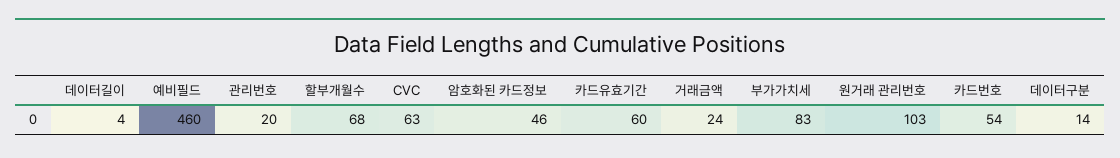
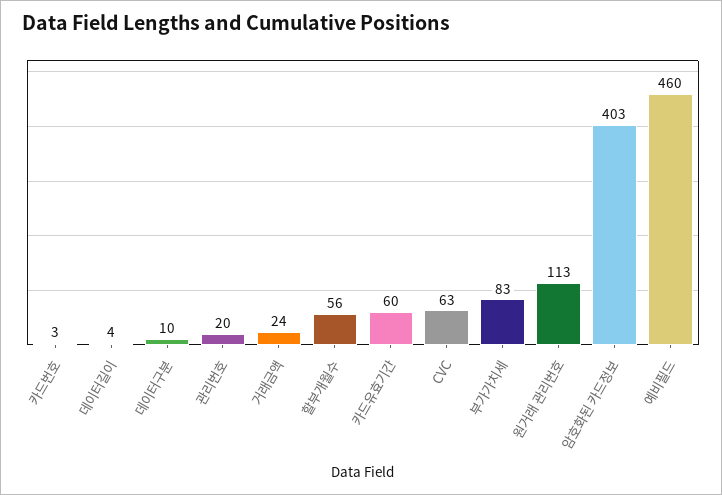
  {
    "데이터길이": 4,
    "예비필드": 460,
    "관리번호": 20,
-   "할부개월수": 68,
+   "할부개월수": 56,
    "CVC": 63,
-   "암호화된 카드정보": 46,
+   "암호화된 카드정보": 403,
    "카드유효기간": 60,
    "거래금액": 24,
    "부가가치세": 83,
-   "원거래 관리번호": 103,
+   "원거래 관리번호": 113,
-   "카드번호": 54,
+   "카드번호": 3,
-   "데이터구분": 14
+   "데이터구분": 10
  }

